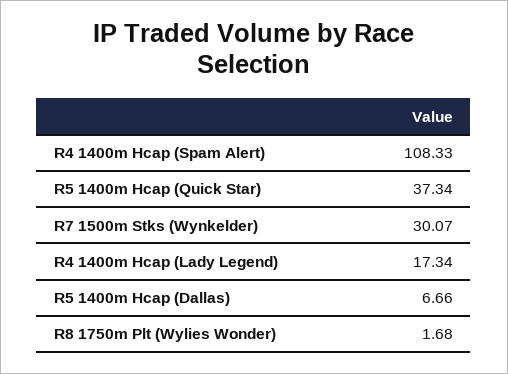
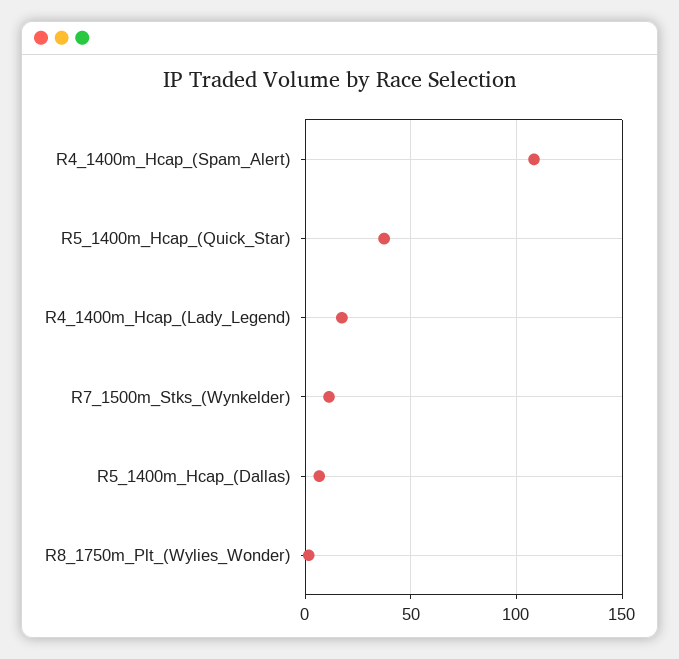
  {
    "R4 1400m Hcap (Spam Alert)": 108.33,
    "R5 1400m Hcap (Quick Star)": 37.34,
-   "R7 1500m Stks (Wynkelder)": 30.07,
+   "R7 1500m Stks (Wynkelder)": 10,
    "R4 1400m Hcap (Lady Legend)": 17.34,
    "R5 1400m Hcap (Dallas)": 6.66,
    "R8 1750m Plt (Wylies Wonder)": 1.68
  }

